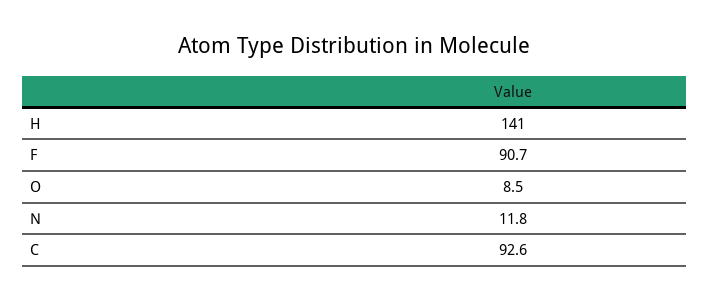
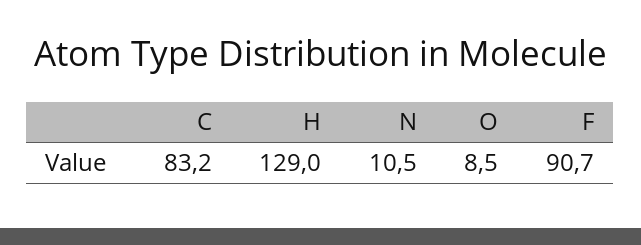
  {
-   "H": 141,
+   "H": 129,
    "F": 90.7,
    "O": 8.5,
-   "N": 11.8,
+   "N": 10.5,
-   "C": 92.6
+   "C": 83.2
  }

